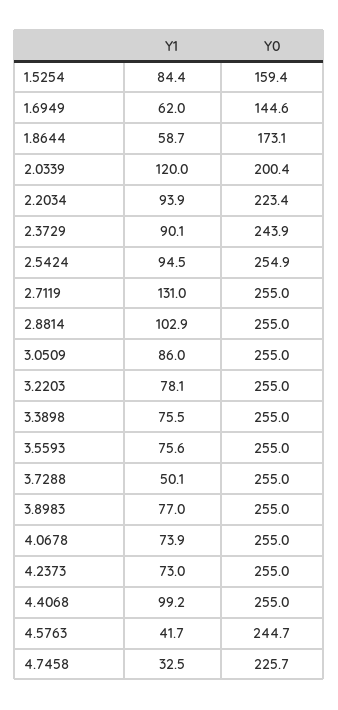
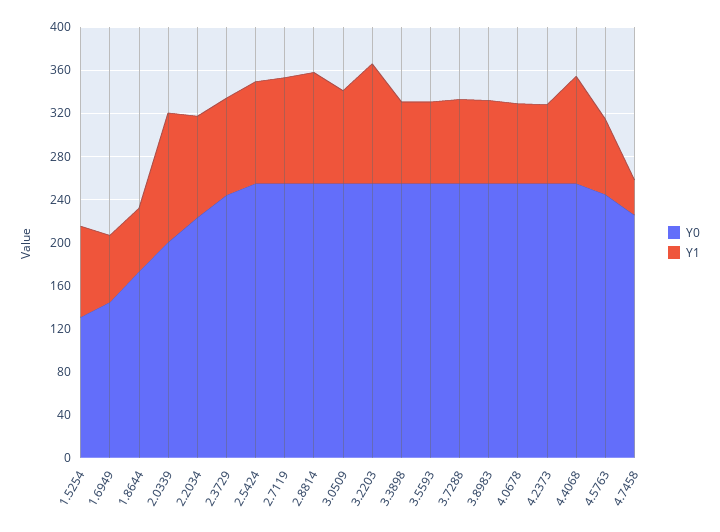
  {
    "Y1": {
      "1.5254": 84.4,
      "1.6949": 62,
      "1.8644": 58.7,
      "2.0339": 120,
      "2.2034": 93.9,
      "2.3729": 90.1,
      "2.5424": 94.5,
-     "2.7119": 131,
+     "2.7119": 100,
      "2.8814": 102.9,
      "3.0509": 86,
-     "3.2203": 78.1,
+     "3.2203": 110,
      "3.3898": 75.5,
      "3.5593": 75.6,
-     "3.7288": 50.1,
+     "3.7288": 80,
      "3.8983": 77,
      "4.0678": 73.9,
      "4.2373": 73,
      "4.4068": 99.2,
-     "4.5763": 41.7,
+     "4.5763": 70,
      "4.7458": 32.5
    },
    "Y0": {
-     "1.5254": 159.4,
+     "1.5254": 130,
      "1.6949": 144.6,
      "1.8644": 173.1,
      "2.0339": 200.4,
      "2.2034": 223.4,
      "2.3729": 243.9,
      "2.5424": 254.9,
      "2.7119": 255,
      "2.8814": 255,
      "3.0509": 255,
      "3.2203": 255,
      "3.3898": 255,
      "3.5593": 255,
      "3.7288": 255,
      "3.8983": 255,
      "4.0678": 255,
      "4.2373": 255,
      "4.4068": 255,
      "4.5763": 244.7,
      "4.7458": 225.7
    }
  }

